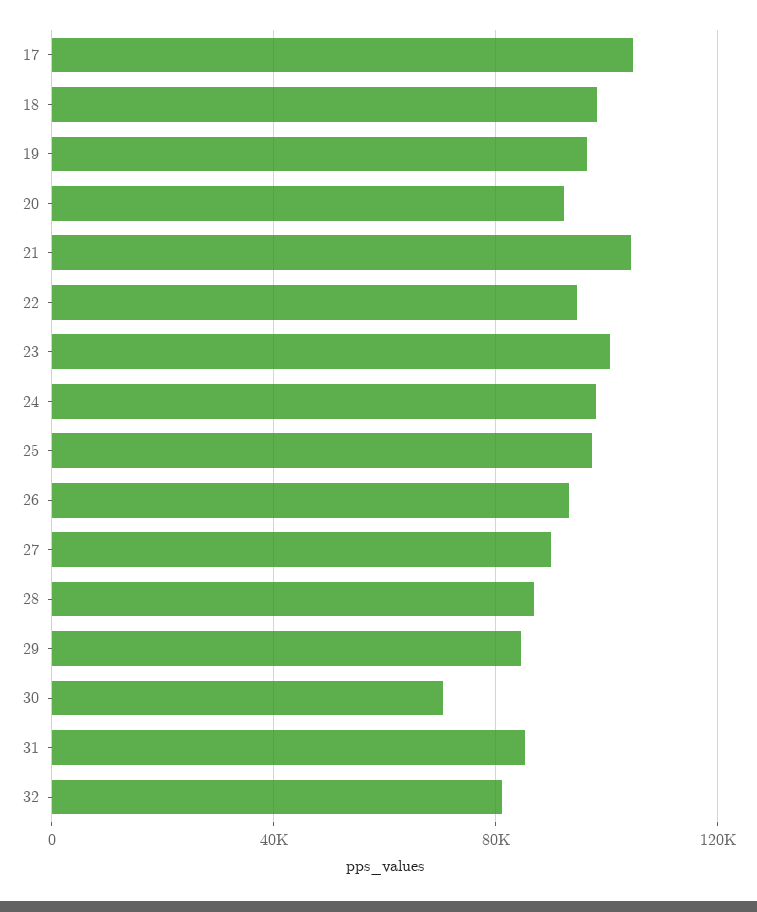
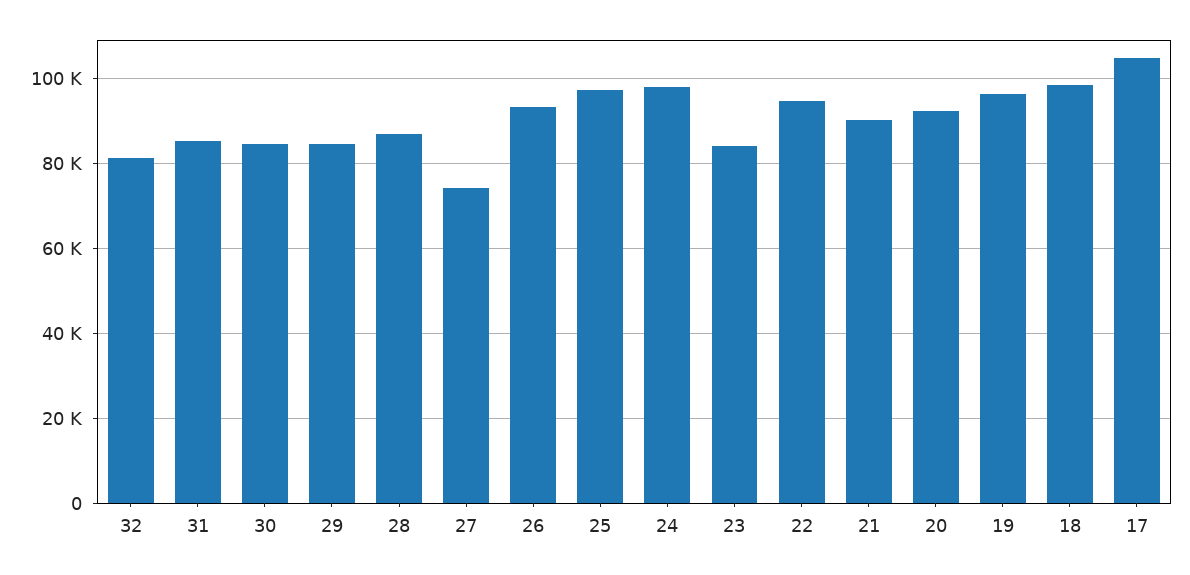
  {
    "17": 104000,
    "18": 98000,
    "19": 96000,
    "20": 92000,
-   "21": 105000,
+   "21": 90000,
    "22": 94000,
-   "23": 100000,
+   "23": 84000,
    "24": 98000,
    "25": 98000,
    "26": 94000,
-   "27": 90000,
+   "27": 74000,
    "28": 86000,
    "29": 84000,
-   "30": 70000,
+   "30": 84000,
    "31": 86000,
    "32": 82000
  }

